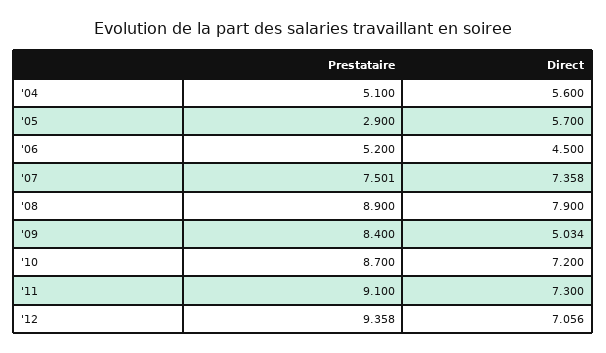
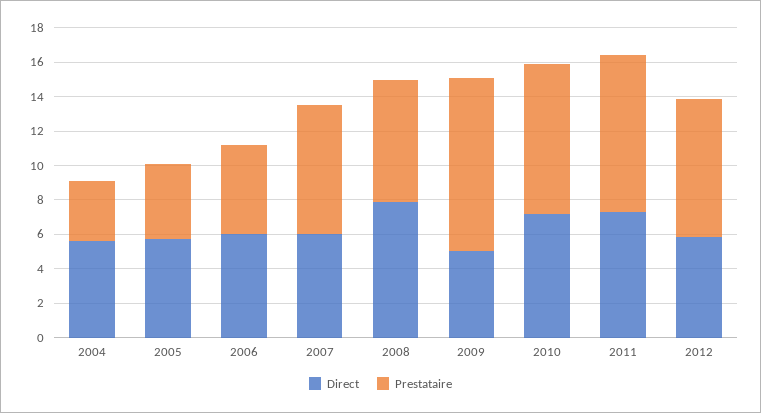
  {
    "Prestataire": {
-     "'04": 5.1,
+     "'04": 3.5,
-     "'05": 2.9,
+     "'05": 4.5,
      "'06": 5.2,
      "'07": 7.501,
-     "'08": 8.9,
+     "'08": 7,
-     "'09": 8.4,
+     "'09": 10,
      "'10": 8.7,
      "'11": 9.1,
-     "'12": 9.358
+     "'12": 8
    },
    "Direct": {
      "'04": 5.6,
      "'05": 5.7,
-     "'06": 4.5,
+     "'06": 6,
-     "'07": 7.358,
+     "'07": 6,
      "'08": 7.9,
      "'09": 5.034,
      "'10": 7.2,
      "'11": 7.3,
-     "'12": 7.056
+     "'12": 6
    }
  }

